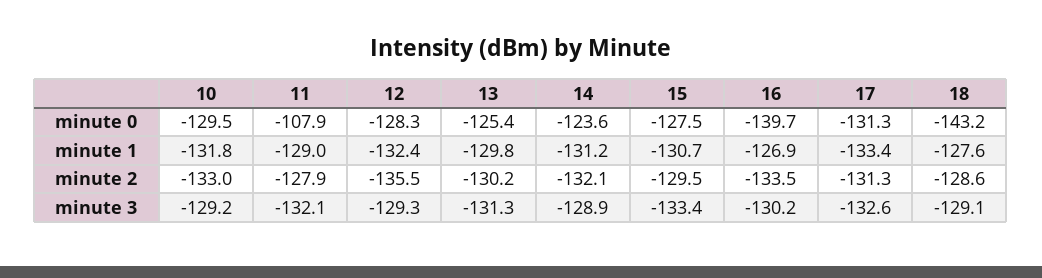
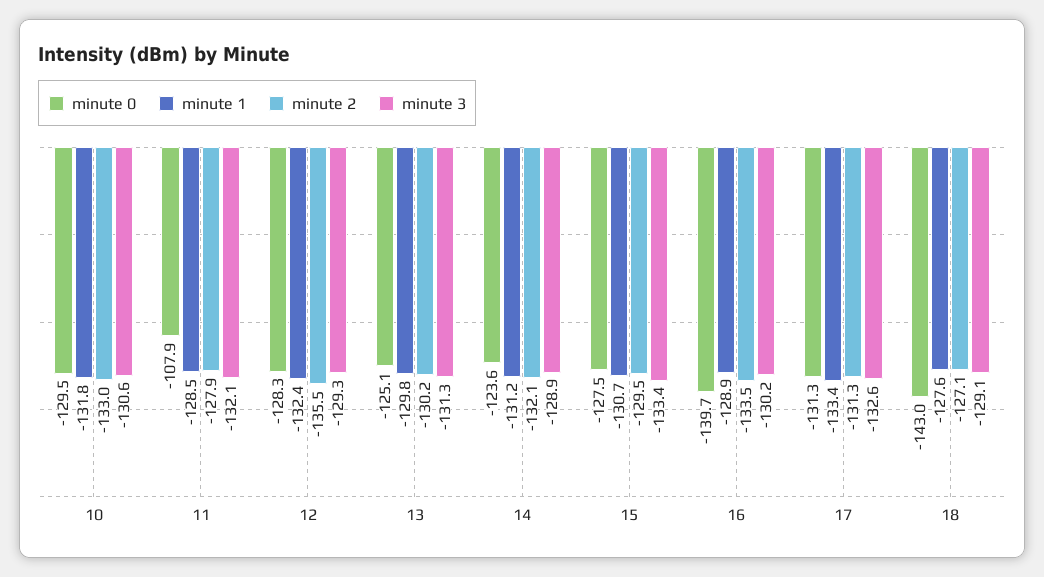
  {
    "minute 0": {
      "10": -129.5,
      "11": -107.9,
      "12": -128.3,
-     "13": -125.4,
+     "13": -125.1,
      "14": -123.6,
      "15": -127.5,
      "16": -139.7,
      "17": -131.3,
-     "18": -143.2
+     "18": -143
    },
    "minute 1": {
      "10": -131.8,
-     "11": -129,
+     "11": -128.5,
      "12": -132.4,
      "13": -129.8,
      "14": -131.2,
      "15": -130.7,
-     "16": -126.9,
+     "16": -128.9,
      "17": -133.4,
      "18": -127.6
    },
    "minute 2": {
      "10": -133,
      "11": -127.9,
      "12": -135.5,
      "13": -130.2,
      "14": -132.1,
      "15": -129.5,
      "16": -133.5,
      "17": -131.3,
-     "18": -128.6
+     "18": -127.1
    },
    "minute 3": {
-     "10": -129.2,
+     "10": -130.6,
      "11": -132.1,
      "12": -129.3,
      "13": -131.3,
      "14": -128.9,
      "15": -133.4,
      "16": -130.2,
      "17": -132.6,
      "18": -129.1
    }
  }

